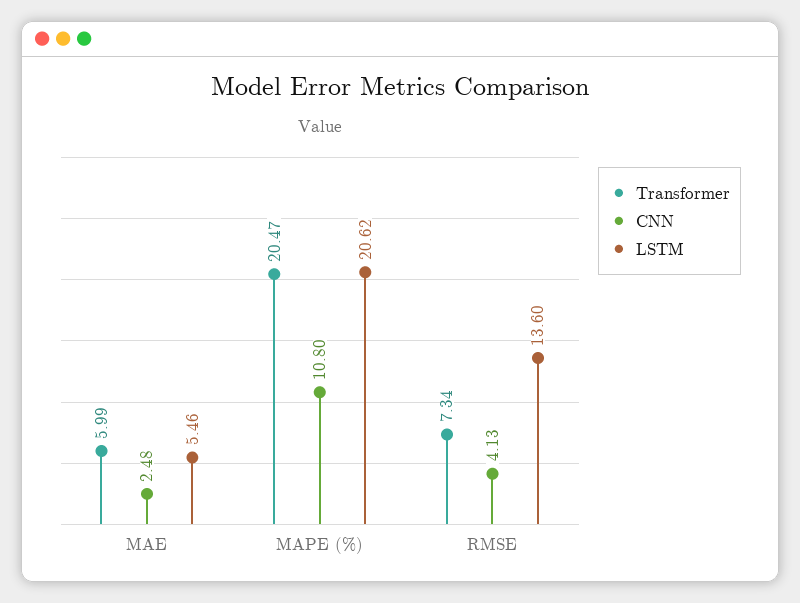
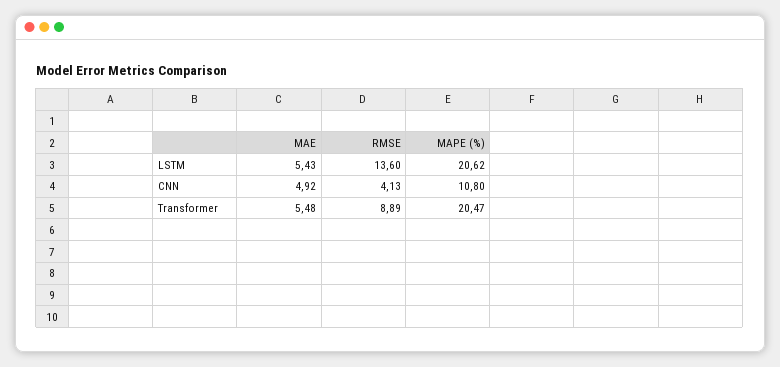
  {
    "Transformer": {
-     "MAE": 5.99,
+     "MAE": 5.48,
      "MAPE (%)": 20.47,
-     "RMSE": 7.34
+     "RMSE": 8.89
    },
    "CNN": {
-     "MAE": 2.48,
+     "MAE": 4.92,
      "MAPE (%)": 10.8,
      "RMSE": 4.13
    },
    "LSTM": {
-     "MAE": 5.46,
+     "MAE": 5.43,
      "MAPE (%)": 20.62,
      "RMSE": 13.6
    }
  }

